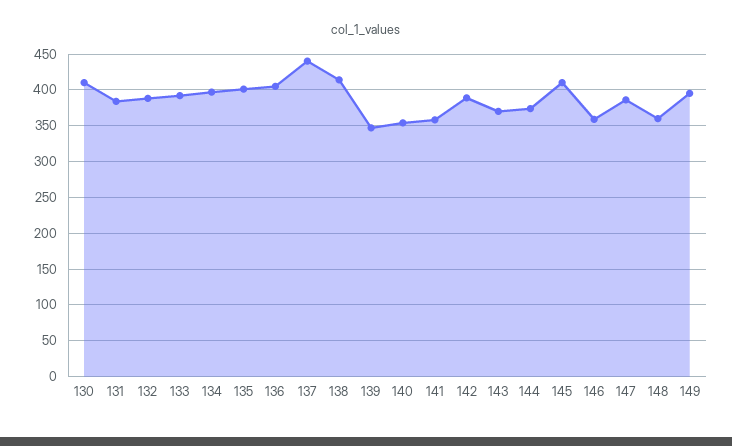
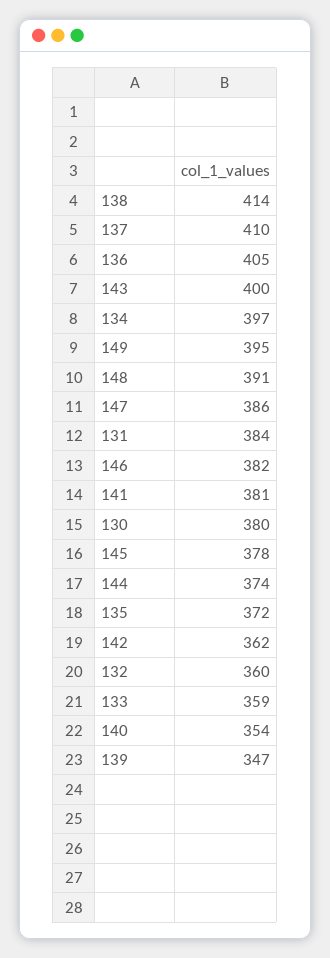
  {
-   "130": 410,
+   "130": 380,
    "131": 384,
-   "132": 390,
+   "132": 360,
-   "133": 390,
+   "133": 359,
    "134": 397,
-   "135": 400,
+   "135": 372,
    "136": 405,
-   "137": 440,
+   "137": 410,
    "138": 414,
    "139": 347,
    "140": 354,
-   "141": 360,
+   "141": 381,
-   "142": 390,
+   "142": 362,
-   "143": 370,
+   "143": 400,
    "144": 374,
-   "145": 410,
+   "145": 378,
-   "146": 360,
+   "146": 382,
    "147": 386,
-   "148": 360,
+   "148": 391,
    "149": 395
  }

